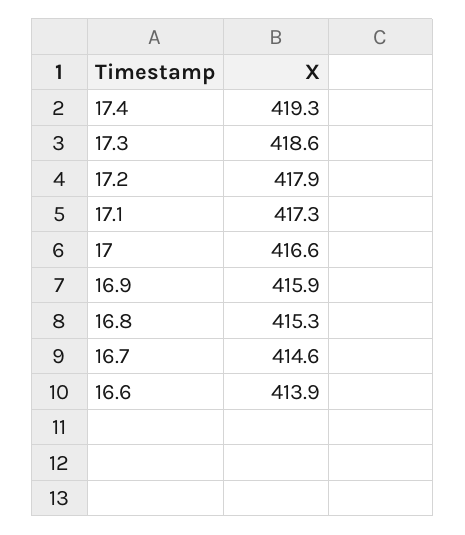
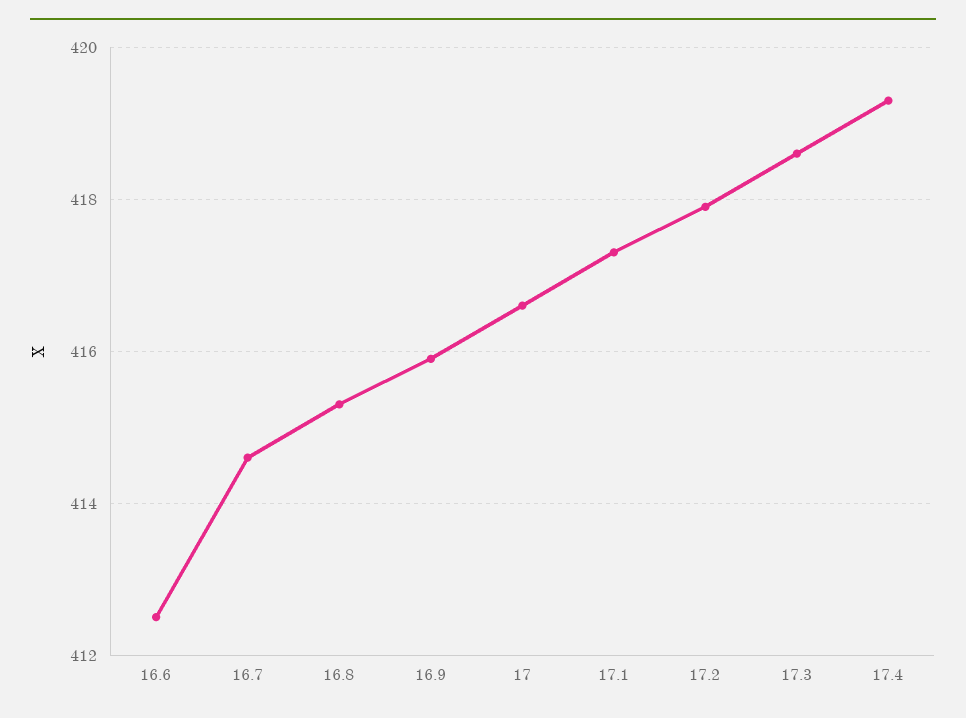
  {
    "17.4": 419.3,
    "17.3": 418.6,
    "17.2": 417.9,
    "17.1": 417.3,
    "17": 416.6,
    "16.9": 415.9,
    "16.8": 415.3,
    "16.7": 414.6,
-   "16.6": 413.9
+   "16.6": 412.5
  }

